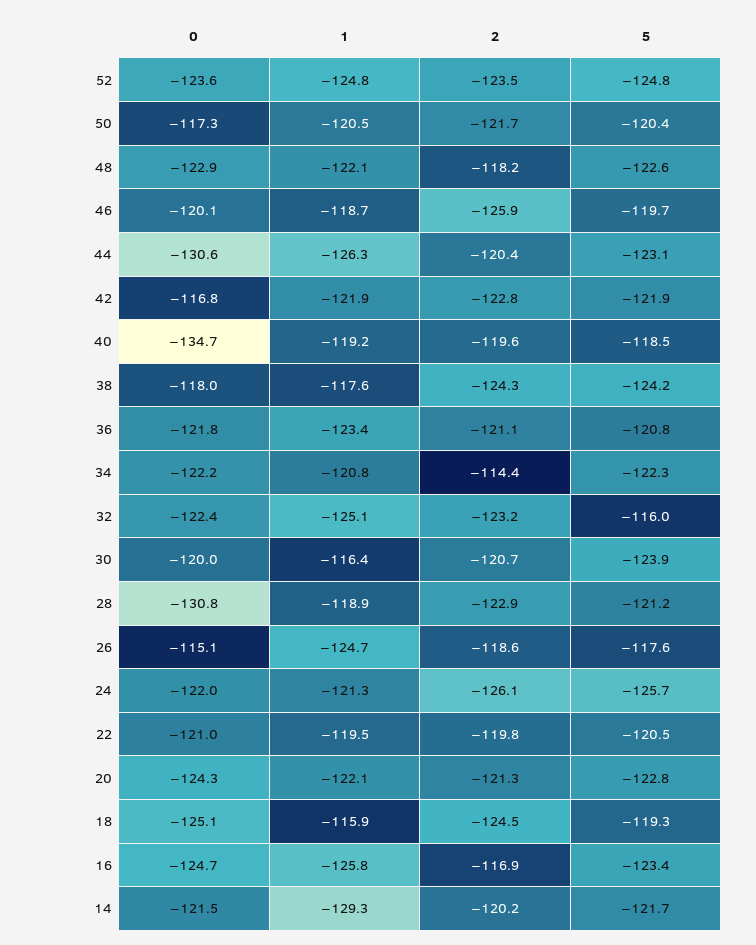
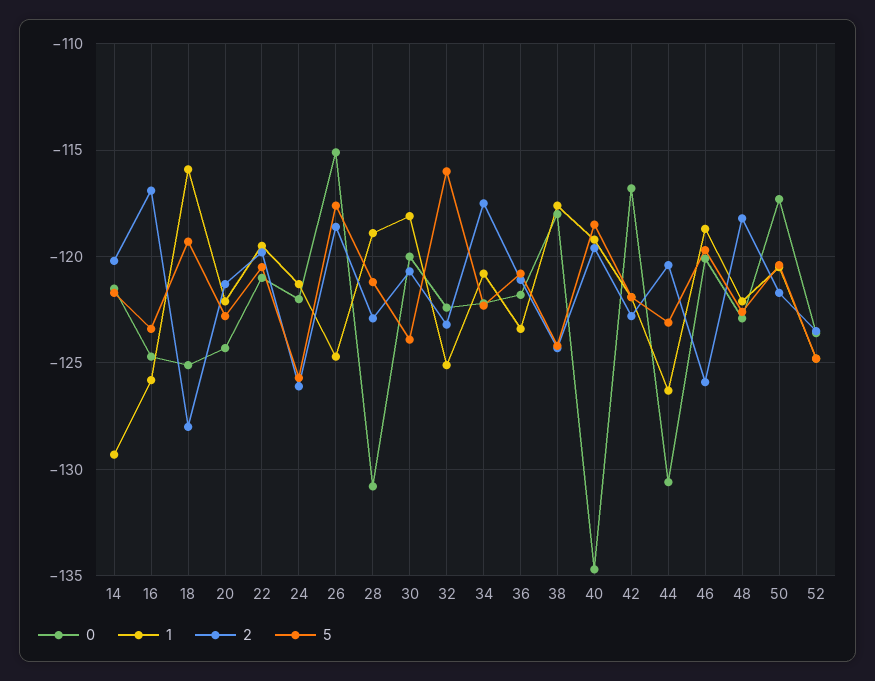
  {
    "0": {
      "52": -123.6,
      "50": -117.3,
      "48": -122.9,
      "46": -120.1,
      "44": -130.6,
      "42": -116.8,
      "40": -134.7,
      "38": -118,
      "36": -121.8,
      "34": -122.2,
      "32": -122.4,
      "30": -120,
      "28": -130.8,
      "26": -115.1,
      "24": -122,
      "22": -121,
      "20": -124.3,
      "18": -125.1,
      "16": -124.7,
      "14": -121.5
    },
    "1": {
      "52": -124.8,
      "50": -120.5,
      "48": -122.1,
      "46": -118.7,
      "44": -126.3,
      "42": -121.9,
      "40": -119.2,
      "38": -117.6,
      "36": -123.4,
      "34": -120.8,
      "32": -125.1,
-     "30": -116.4,
+     "30": -118,
      "28": -118.9,
      "26": -124.7,
      "24": -121.3,
      "22": -119.5,
      "20": -122.1,
      "18": -115.9,
      "16": -125.8,
      "14": -129.3
    },
    "2": {
      "52": -123.5,
      "50": -121.7,
      "48": -118.2,
      "46": -125.9,
      "44": -120.4,
      "42": -122.8,
      "40": -119.6,
      "38": -124.3,
      "36": -121.1,
-     "34": -114.4,
+     "34": -117.5,
      "32": -123.2,
      "30": -120.7,
      "28": -122.9,
      "26": -118.6,
      "24": -126.1,
      "22": -119.8,
      "20": -121.3,
-     "18": -124.5,
+     "18": -128,
      "16": -116.9,
      "14": -120.2
    },
    "5": {
      "52": -124.8,
      "50": -120.4,
      "48": -122.6,
      "46": -119.7,
      "44": -123.1,
      "42": -121.9,
      "40": -118.5,
      "38": -124.2,
      "36": -120.8,
      "34": -122.3,
      "32": -116,
      "30": -123.9,
      "28": -121.2,
      "26": -117.6,
      "24": -125.7,
      "22": -120.5,
      "20": -122.8,
      "18": -119.3,
      "16": -123.4,
      "14": -121.7
    }
  }

